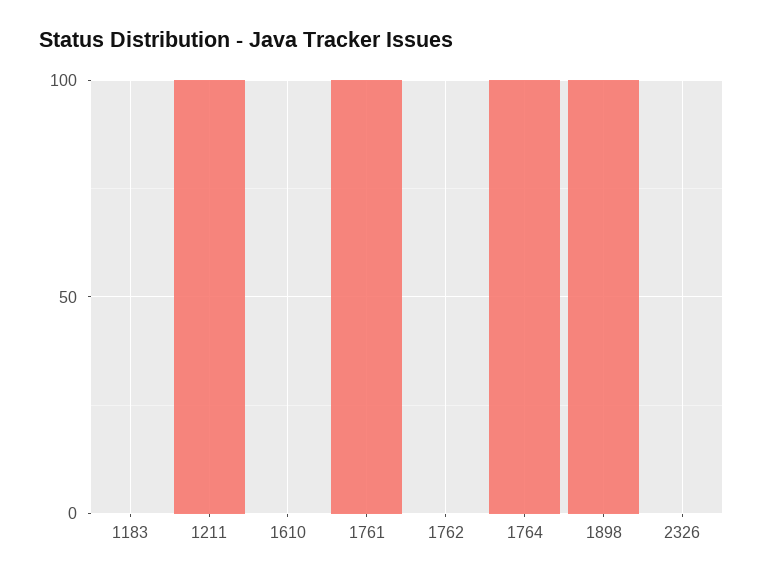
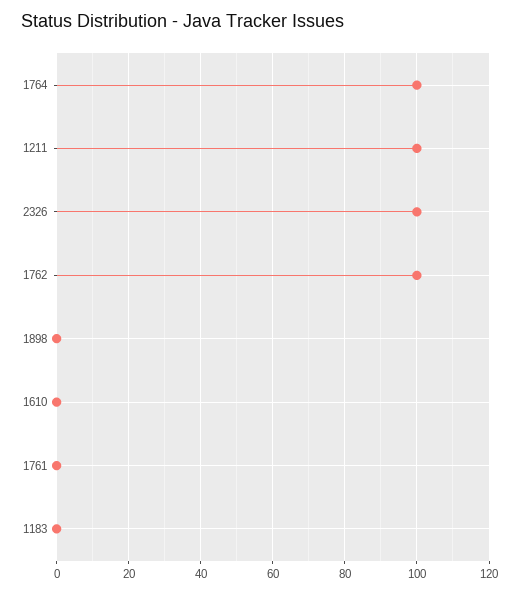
  {
    "1183": 0,
    "1211": 100,
    "1610": 0,
-   "1761": 100,
+   "1761": 0,
-   "1762": 0,
+   "1762": 100,
    "1764": 100,
-   "1898": 100,
+   "1898": 0,
-   "2326": 0
+   "2326": 100
  }

